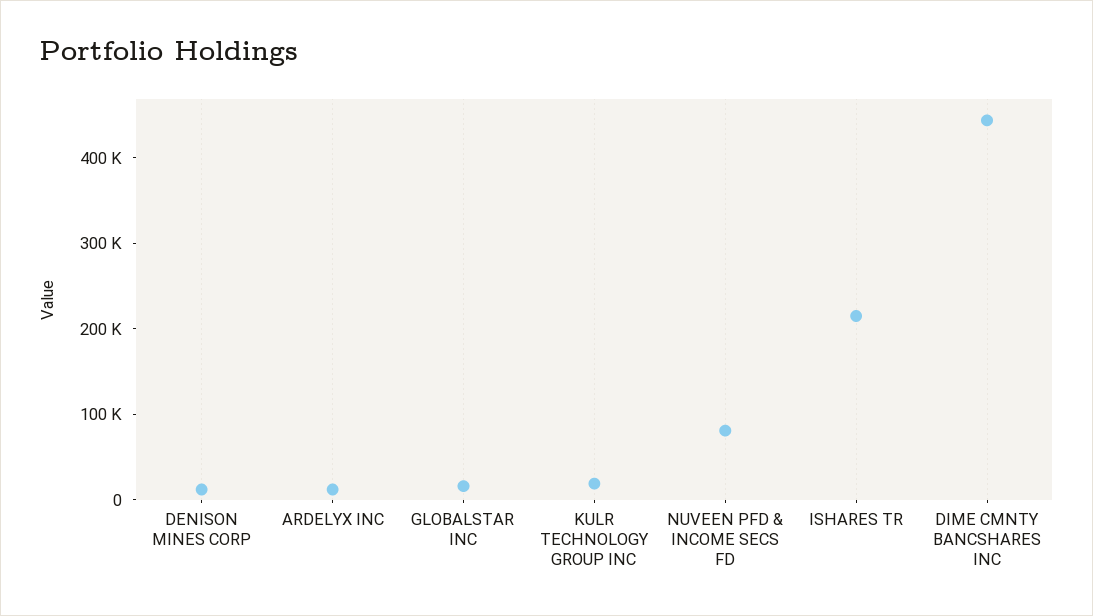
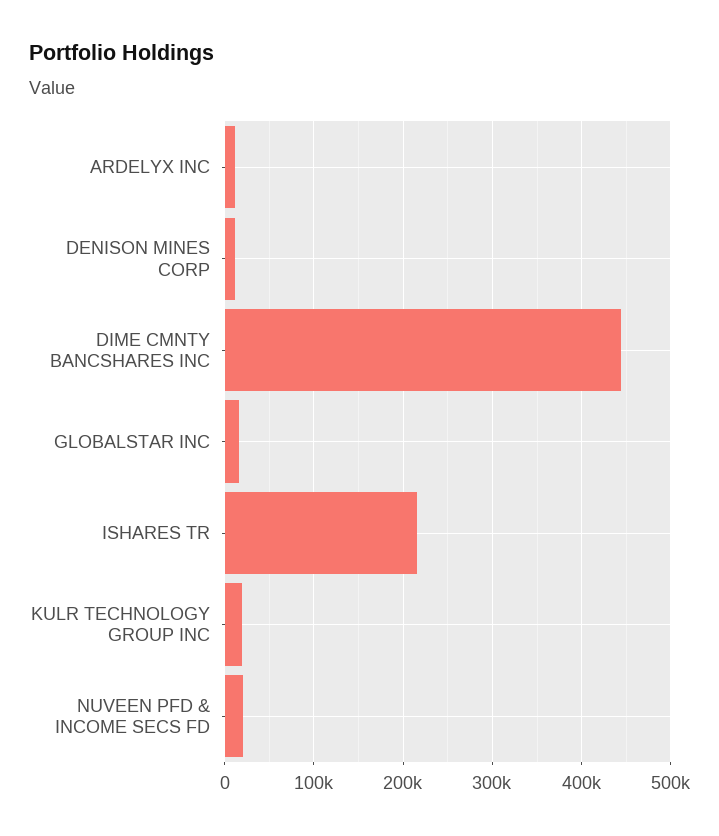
  {
    "DENISON MINES CORP": 10000,
    "ARDELYX INC": 10000,
    "GLOBALSTAR INC": 20000,
    "KULR TECHNOLOGY GROUP INC": 20000,
-   "NUVEEN PFD & INCOME SECS FD": 80000,
+   "NUVEEN PFD & INCOME SECS FD": 20000,
    "ISHARES TR": 220000,
    "DIME CMNTY BANCSHARES INC": 440000
  }

